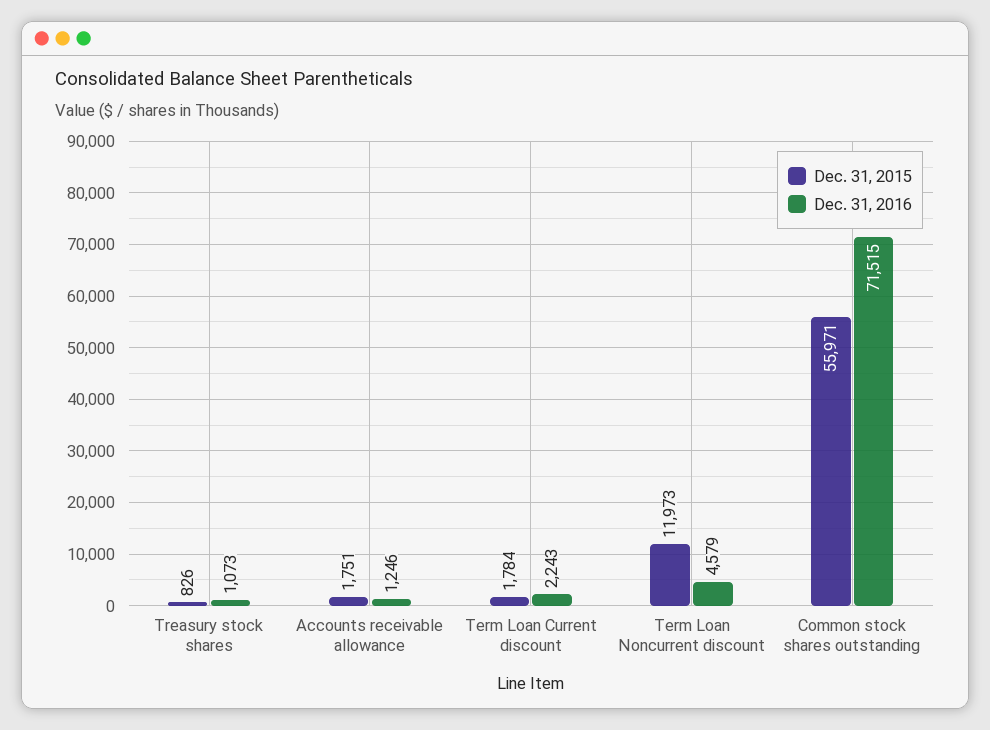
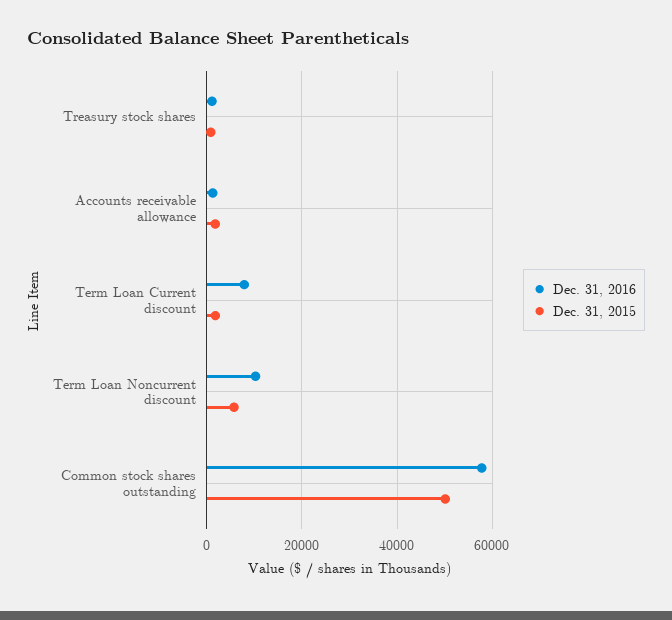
  {
    "Dec. 31, 2015": {
      "Treasury stock shares": 826,
      "Accounts receivable allowance": 1751,
      "Term Loan Current discount": 1784,
-     "Term Loan Noncurrent discount": 11973,
+     "Term Loan Noncurrent discount": 6000,
-     "Common stock shares outstanding": 55971
+     "Common stock shares outstanding": 50000
    },
    "Dec. 31, 2016": {
      "Treasury stock shares": 1073,
      "Accounts receivable allowance": 1246,
-     "Term Loan Current discount": 2243,
+     "Term Loan Current discount": 8000,
-     "Term Loan Noncurrent discount": 4579,
+     "Term Loan Noncurrent discount": 10000,
-     "Common stock shares outstanding": 71515
+     "Common stock shares outstanding": 58000
    }
  }

